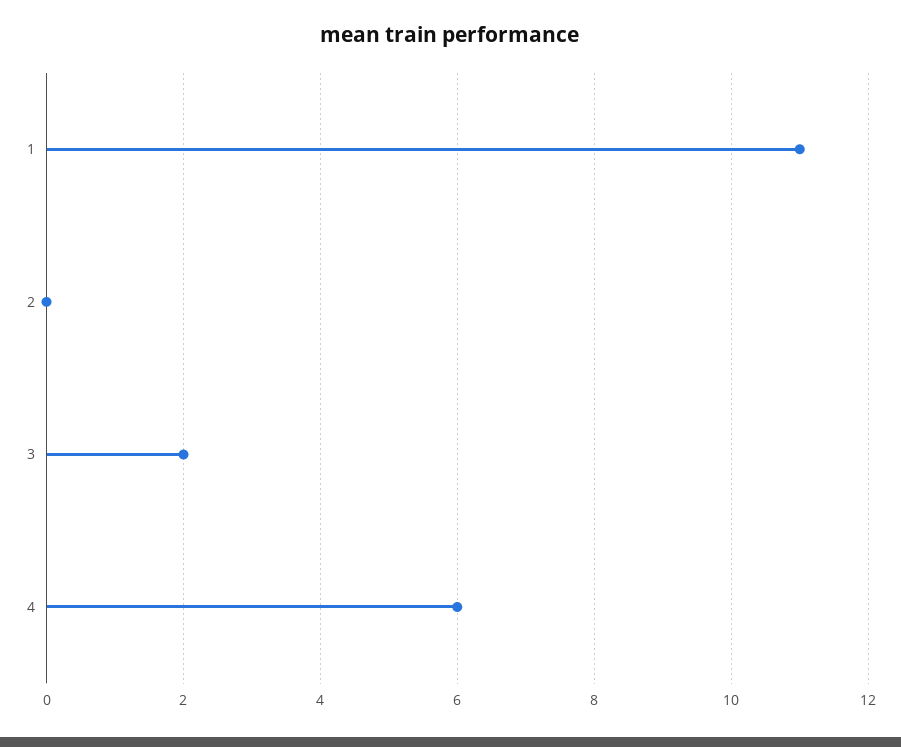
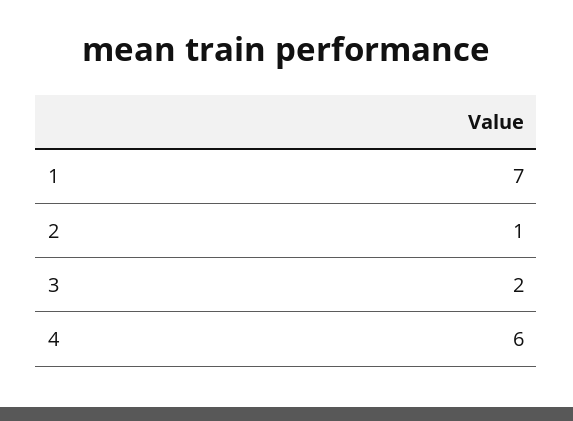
  {
-   "1": 11,
+   "1": 7,
-   "2": 0,
+   "2": 1,
    "3": 2,
    "4": 6
  }

